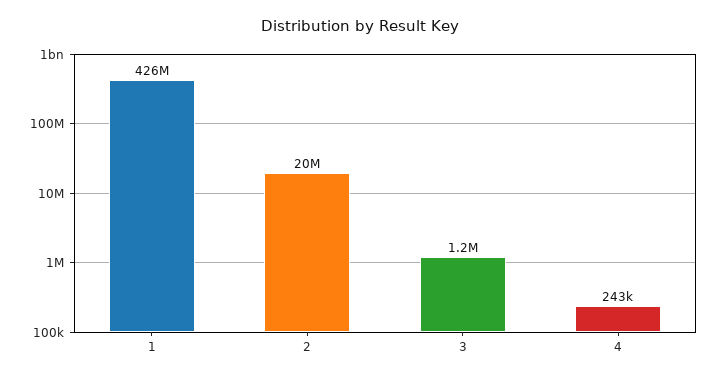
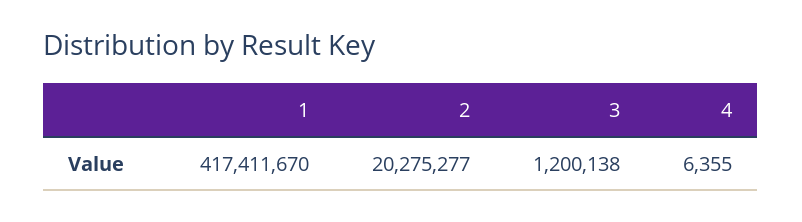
  {
-   "1": 426000000,
+   "1": 417411670,
    "2": 20275277,
    "3": 1200138,
-   "4": 243000
+   "4": 6355
  }

